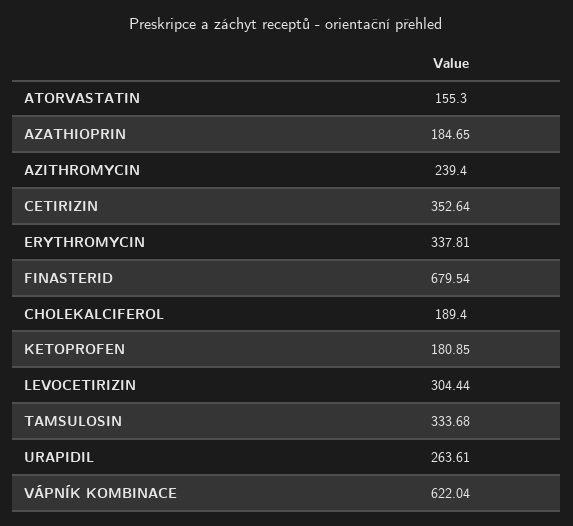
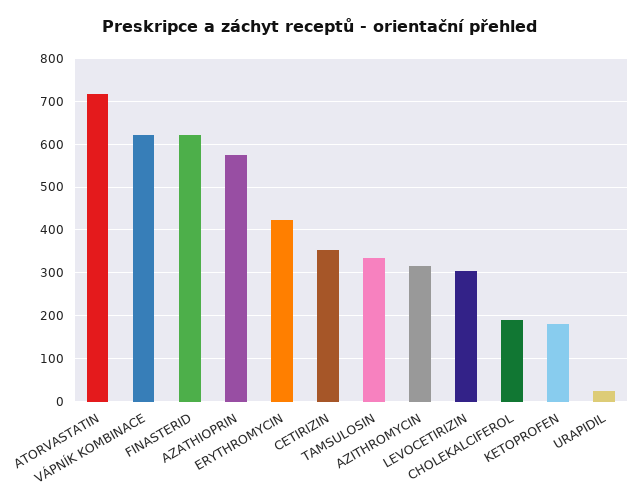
  {
-   "ATORVASTATIN": 155.3,
+   "ATORVASTATIN": 720,
-   "AZATHIOPRIN": 184.65,
+   "AZATHIOPRIN": 580,
-   "AZITHROMYCIN": 239.4,
+   "AZITHROMYCIN": 320,
    "CETIRIZIN": 352.64,
-   "ERYTHROMYCIN": 337.81,
+   "ERYTHROMYCIN": 420,
-   "FINASTERID": 679.54,
+   "FINASTERID": 620,
    "CHOLEKALCIFEROL": 189.4,
    "KETOPROFEN": 180.85,
    "LEVOCETIRIZIN": 304.44,
    "TAMSULOSIN": 333.68,
-   "URAPIDIL": 263.61,
+   "URAPIDIL": 20,
    "VÁPNÍK KOMBINACE": 622.04
  }

